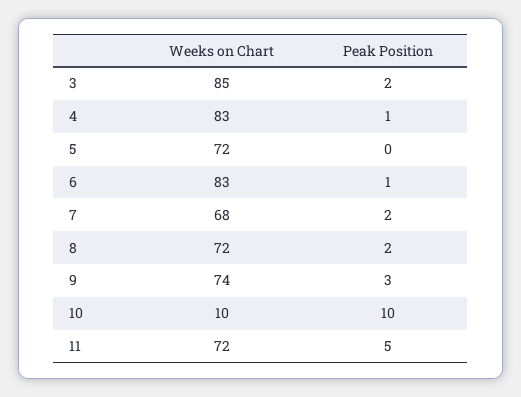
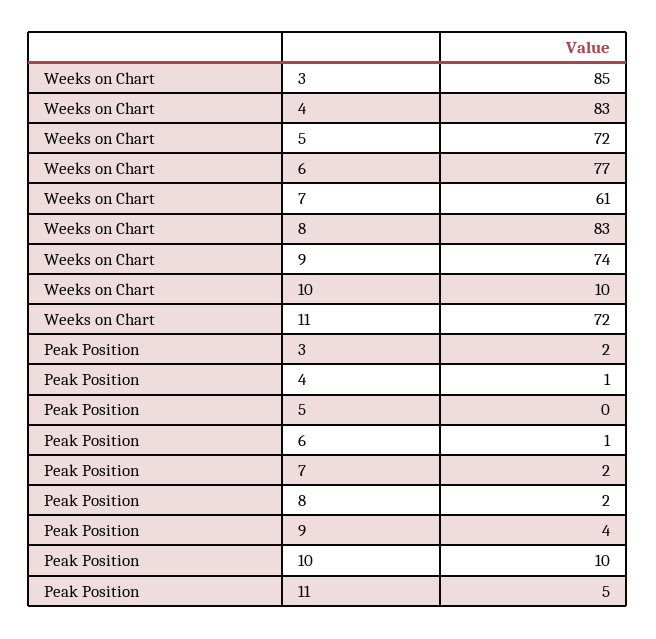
  {
    "Weeks on Chart": {
      "3": 85,
      "4": 83,
      "5": 72,
-     "6": 83,
+     "6": 77,
-     "7": 68,
+     "7": 61,
-     "8": 72,
+     "8": 83,
      "9": 74,
      "10": 10,
      "11": 72
    },
    "Peak Position": {
      "3": 2,
      "4": 1,
      "5": 0,
      "6": 1,
      "7": 2,
      "8": 2,
-     "9": 3,
+     "9": 4,
      "10": 10,
      "11": 5
    }
  }

